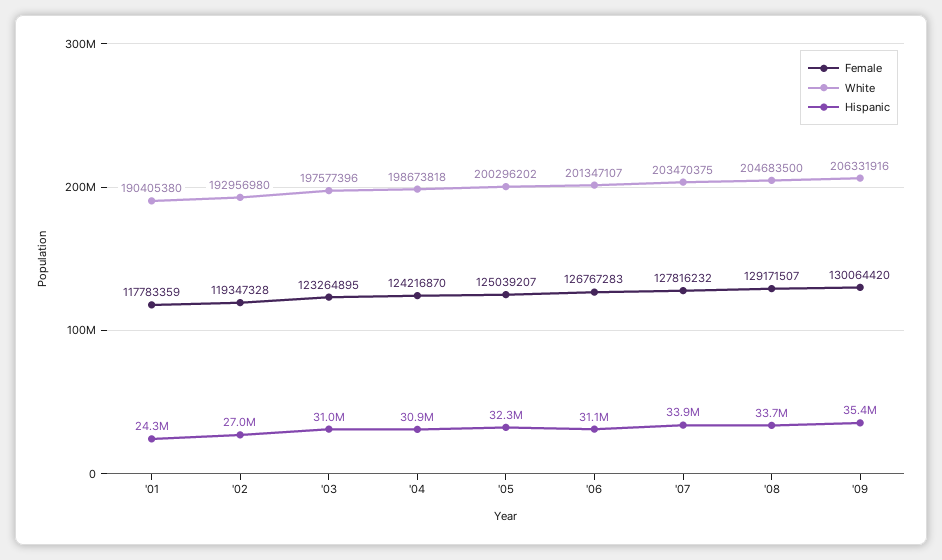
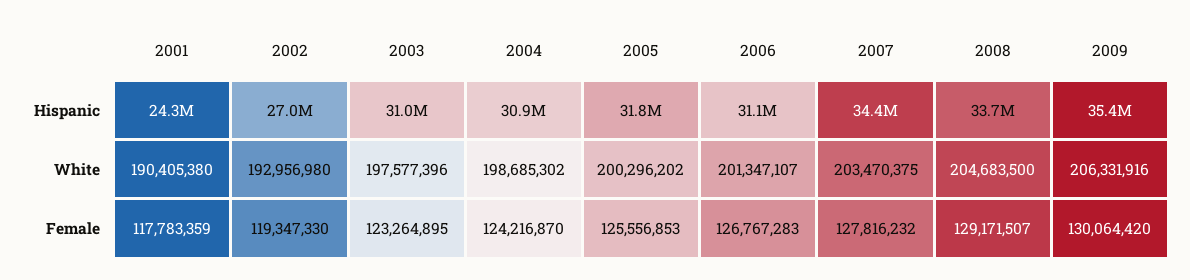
  {
    "Female": {
      "'01": 117783359,
-     "'02": 119347328,
+     "'02": 119347330,
      "'03": 123264895,
      "'04": 124216870,
-     "'05": 125039207,
+     "'05": 125556853,
      "'06": 126767283,
      "'07": 127816232,
      "'08": 129171507,
      "'09": 130064420
    },
    "White": {
      "'01": 190405380,
      "'02": 192956980,
      "'03": 197577396,
-     "'04": 198673818,
+     "'04": 198685302,
      "'05": 200296202,
      "'06": 201347107,
      "'07": 203470375,
      "'08": 204683500,
      "'09": 206331916
    },
    "Hispanic": {
      "'01": 24300000,
      "'02": 27000000,
      "'03": 31000000,
      "'04": 30900000,
-     "'05": 32300000,
+     "'05": 31800000,
      "'06": 31100000,
-     "'07": 33900000,
+     "'07": 34400000,
      "'08": 33700000,
      "'09": 35400000
    }
  }

